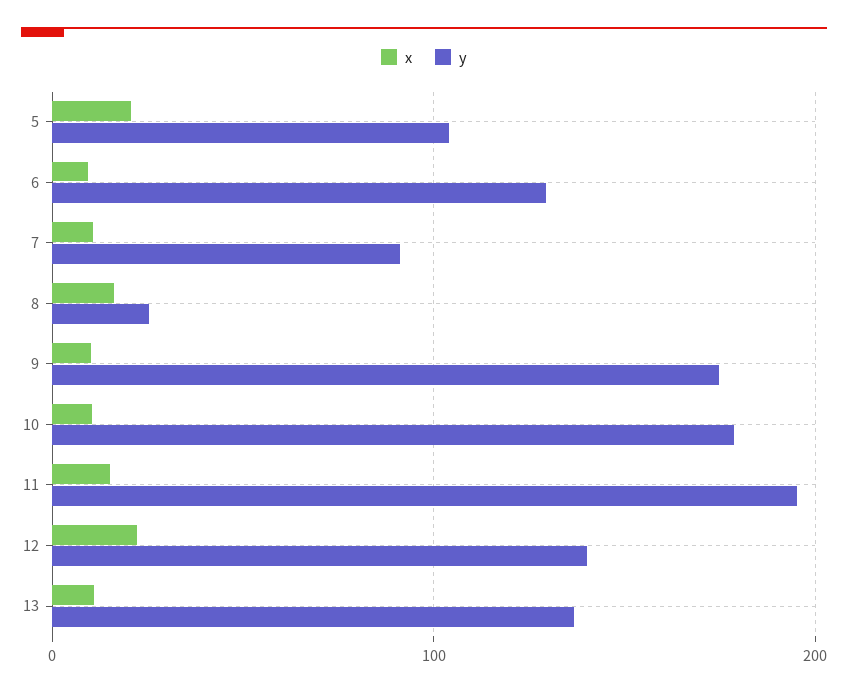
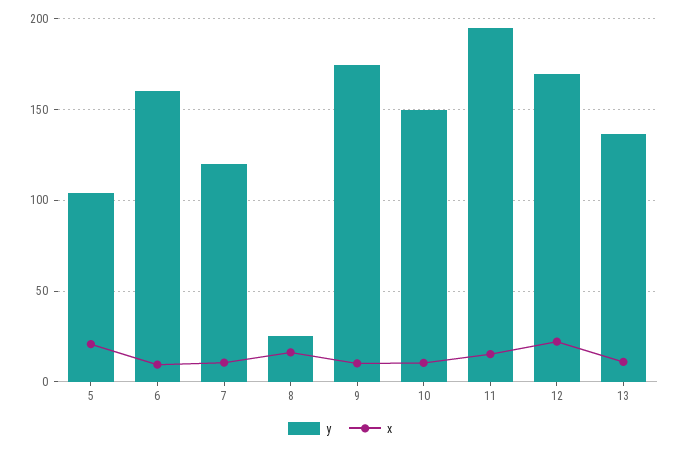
  {
    "x": {
      "5": 20,
      "6": 10,
      "7": 10,
      "8": 15,
      "9": 10,
      "10": 10,
      "11": 15,
      "12": 20,
      "13": 10
    },
    "y": {
      "5": 105,
-     "6": 130,
+     "6": 160,
-     "7": 90,
+     "7": 120,
      "8": 25,
      "9": 175,
-     "10": 180,
+     "10": 150,
      "11": 195,
-     "12": 140,
+     "12": 170,
      "13": 135
    }
  }

